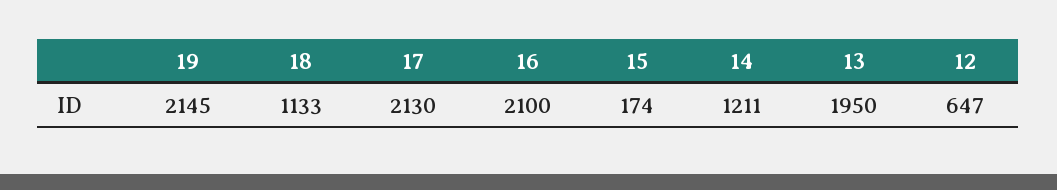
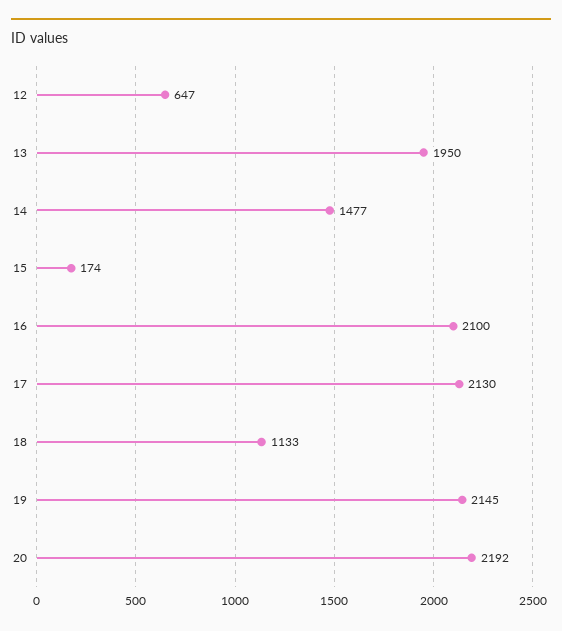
  {
    "19": 2145,
    "18": 1133,
    "17": 2130,
    "16": 2100,
    "15": 174,
-   "14": 1211,
+   "14": 1477,
    "13": 1950,
-   "12": 647
+   "12": 647,
+   "20": 2192
  }

